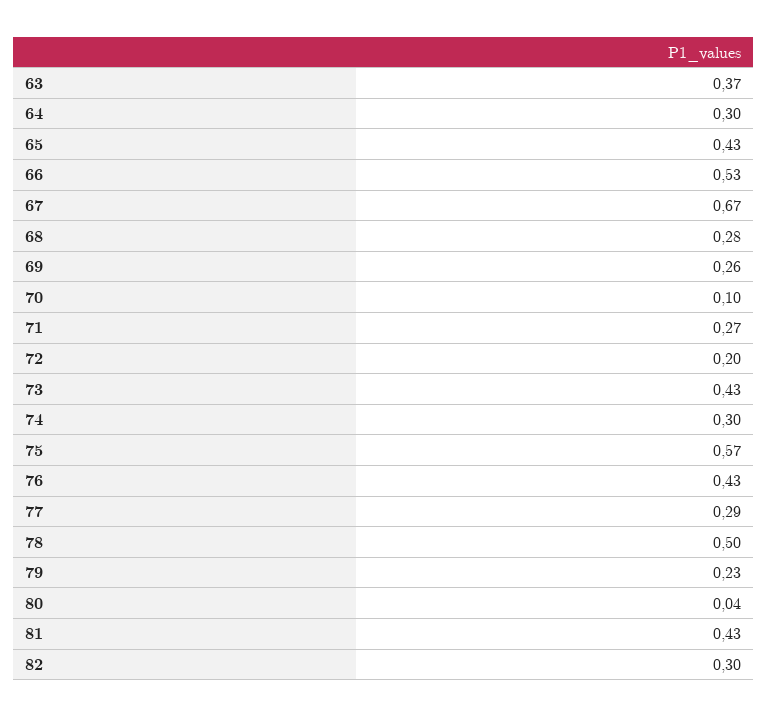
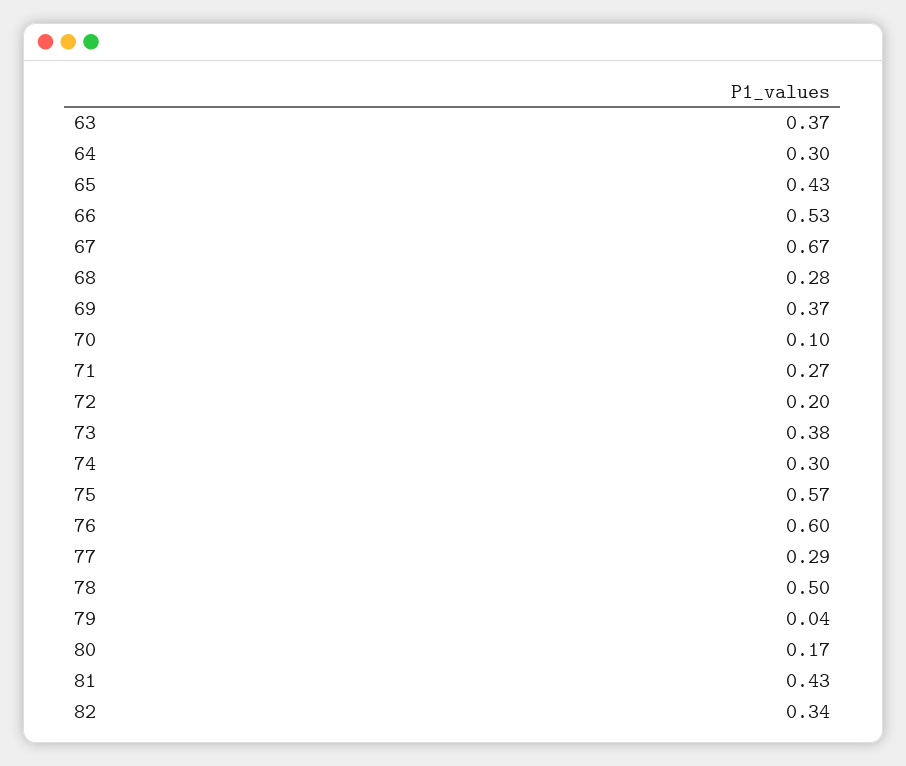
  {
    "63": 0.37,
    "64": 0.3,
    "65": 0.43,
    "66": 0.53,
    "67": 0.67,
    "68": 0.28,
-   "69": 0.26,
+   "69": 0.37,
    "70": 0.1,
    "71": 0.27,
    "72": 0.2,
-   "73": 0.43,
+   "73": 0.38,
    "74": 0.3,
    "75": 0.57,
-   "76": 0.43,
+   "76": 0.6,
    "77": 0.29,
    "78": 0.5,
-   "79": 0.23,
+   "79": 0.04,
-   "80": 0.04,
+   "80": 0.17,
    "81": 0.43,
-   "82": 0.3
+   "82": 0.34
  }

